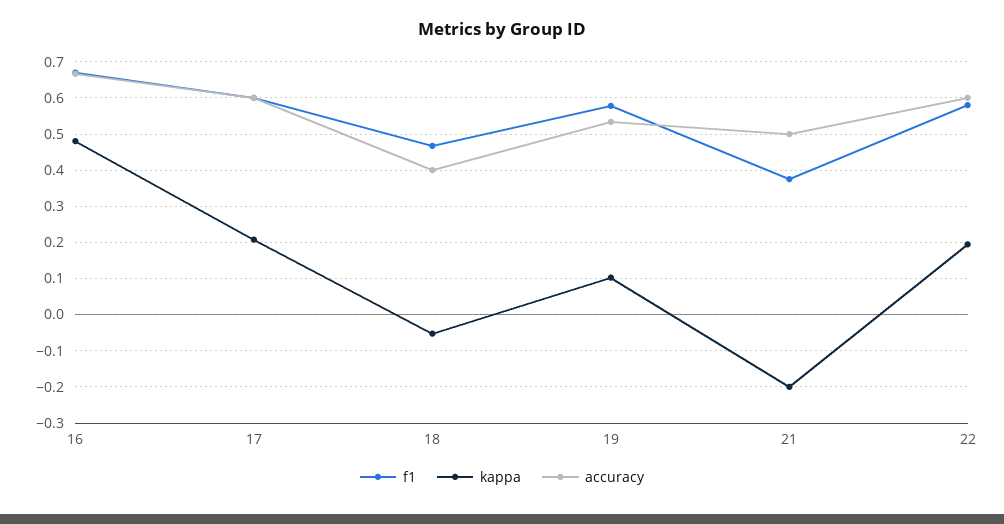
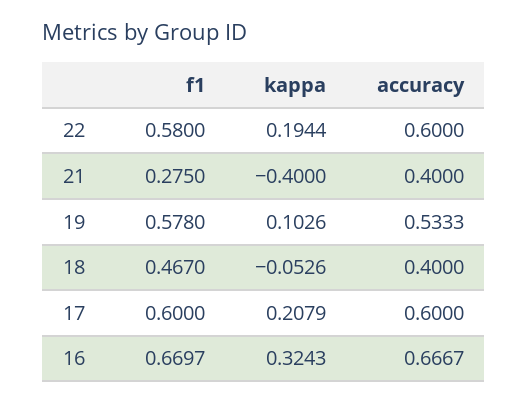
  {
    "f1": {
      "16": 0.6697,
      "17": 0.6,
      "18": 0.467,
      "19": 0.578,
-     "21": 0.38,
+     "21": 0.275,
      "22": 0.58
    },
    "kappa": {
-     "16": 0.48,
+     "16": 0.3243,
      "17": 0.2079,
      "18": -0.0526,
      "19": 0.1026,
-     "21": -0.2,
+     "21": -0.4,
      "22": 0.1944
    },
    "accuracy": {
      "16": 0.6667,
      "17": 0.6,
      "18": 0.4,
      "19": 0.5333,
-     "21": 0.5,
+     "21": 0.4,
      "22": 0.6
    }
  }

